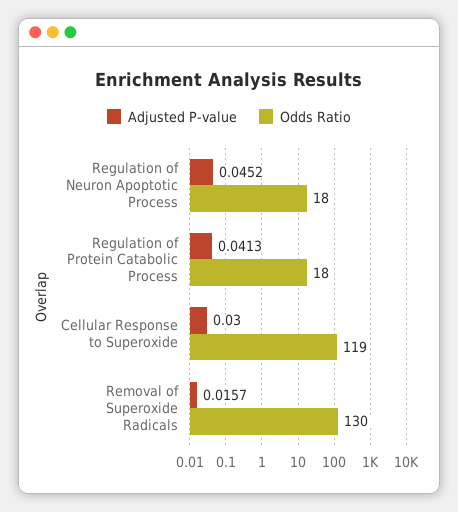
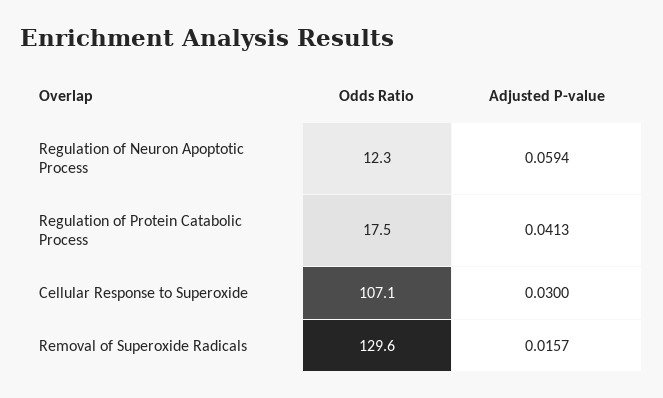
  {
    "Adjusted P-value": {
-     "Regulation of Neuron Apoptotic Process": 0.0452,
+     "Regulation of Neuron Apoptotic Process": 0.0594,
      "Regulation of Protein Catabolic Process": 0.0413,
      "Cellular Response to Superoxide": 0.03,
      "Removal of Superoxide Radicals": 0.0157
    },
    "Odds Ratio": {
-     "Regulation of Neuron Apoptotic Process": 18,
+     "Regulation of Neuron Apoptotic Process": 12.3,
      "Regulation of Protein Catabolic Process": 17.5,
-     "Cellular Response to Superoxide": 119,
+     "Cellular Response to Superoxide": 107.1,
      "Removal of Superoxide Radicals": 129.6
    }
  }

